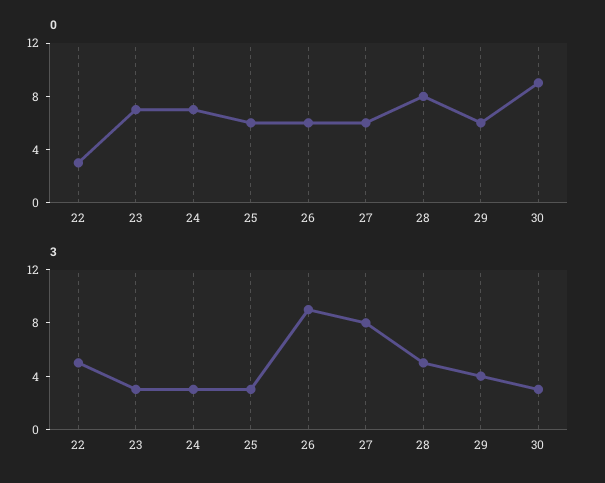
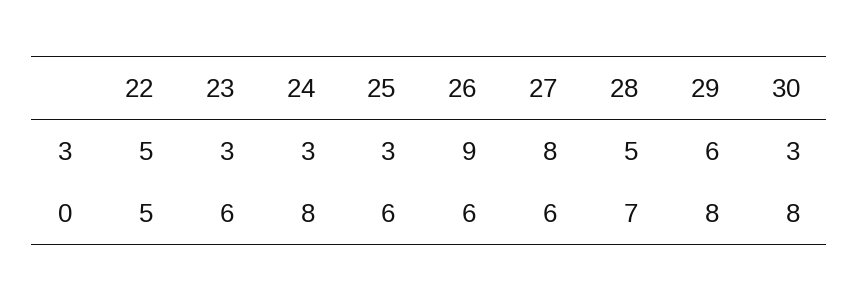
  {
    "0": {
-     "22": 3,
+     "22": 5,
-     "23": 7,
+     "23": 6,
-     "24": 7,
+     "24": 8,
      "25": 6,
      "26": 6,
      "27": 6,
-     "28": 8,
+     "28": 7,
-     "29": 6,
+     "29": 8,
-     "30": 9
+     "30": 8
    },
    "3": {
      "22": 5,
      "23": 3,
      "24": 3,
      "25": 3,
      "26": 9,
      "27": 8,
      "28": 5,
-     "29": 4,
+     "29": 6,
      "30": 3
    }
  }

